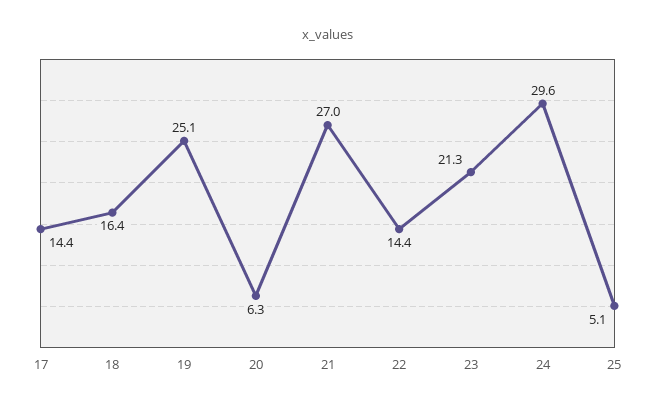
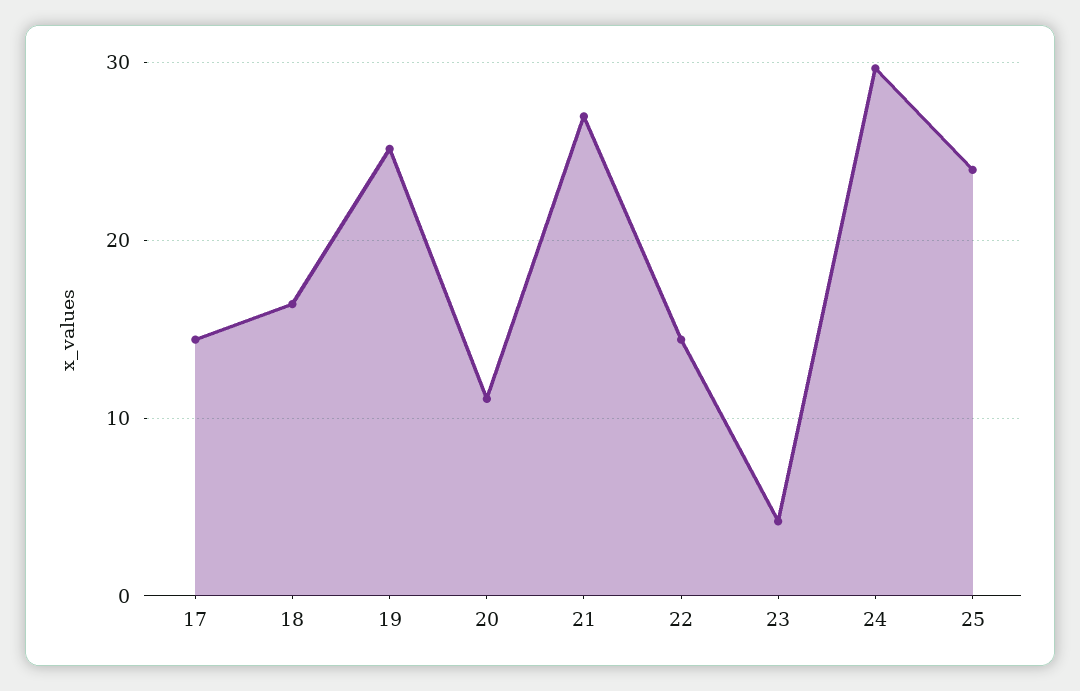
  {
    "17": 14.4,
    "18": 16.4,
    "19": 25.1,
-   "20": 6.3,
+   "20": 11,
    "21": 27,
    "22": 14.4,
-   "23": 21.3,
+   "23": 4,
    "24": 29.6,
-   "25": 5.1
+   "25": 24
  }

